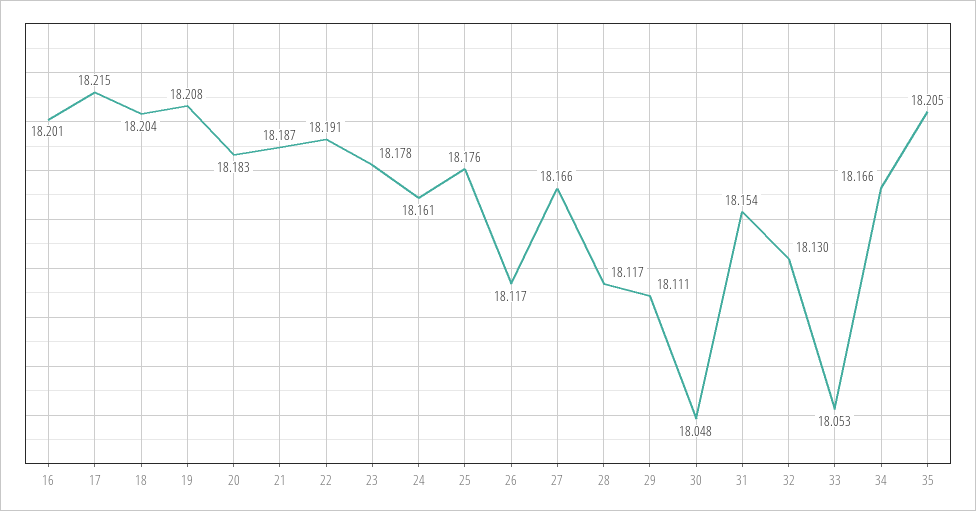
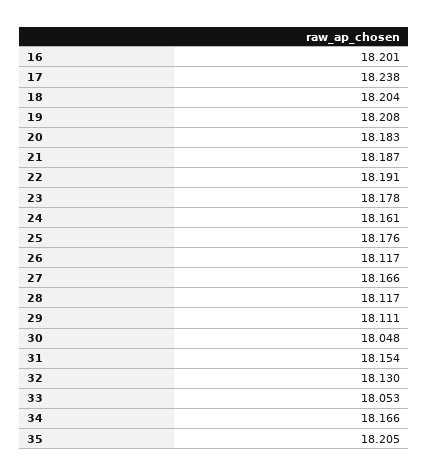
  {
    "16": 18.201,
-   "17": 18.215,
+   "17": 18.238,
    "18": 18.204,
    "19": 18.208,
    "20": 18.183,
    "21": 18.187,
    "22": 18.191,
    "23": 18.178,
    "24": 18.161,
    "25": 18.176,
    "26": 18.117,
    "27": 18.166,
    "28": 18.117,
    "29": 18.111,
    "30": 18.048,
    "31": 18.154,
    "32": 18.13,
    "33": 18.053,
    "34": 18.166,
    "35": 18.205
  }

